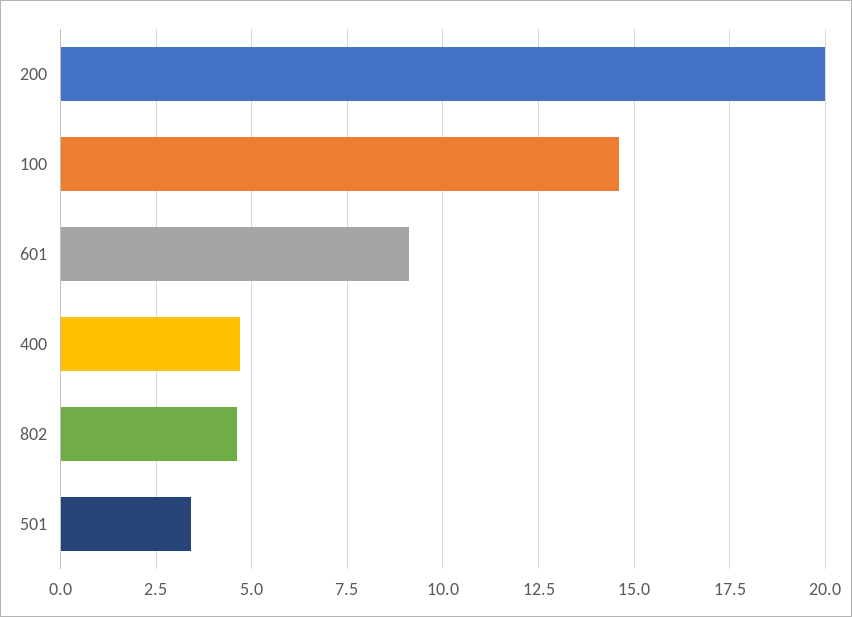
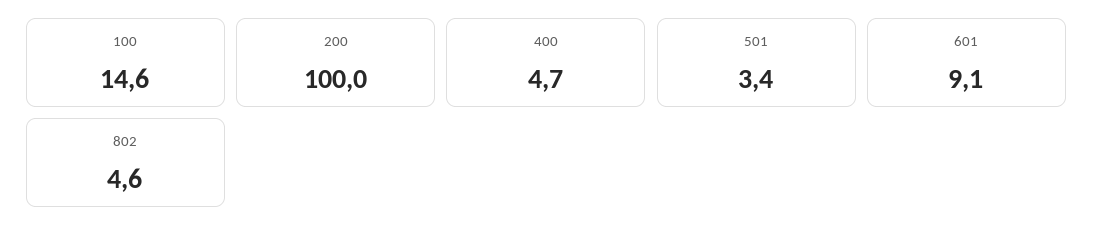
  {
-   "200": 20,
+   "200": 100,
    "100": 14.6,
    "601": 9.1,
    "400": 4.7,
    "802": 4.6,
    "501": 3.4
  }

